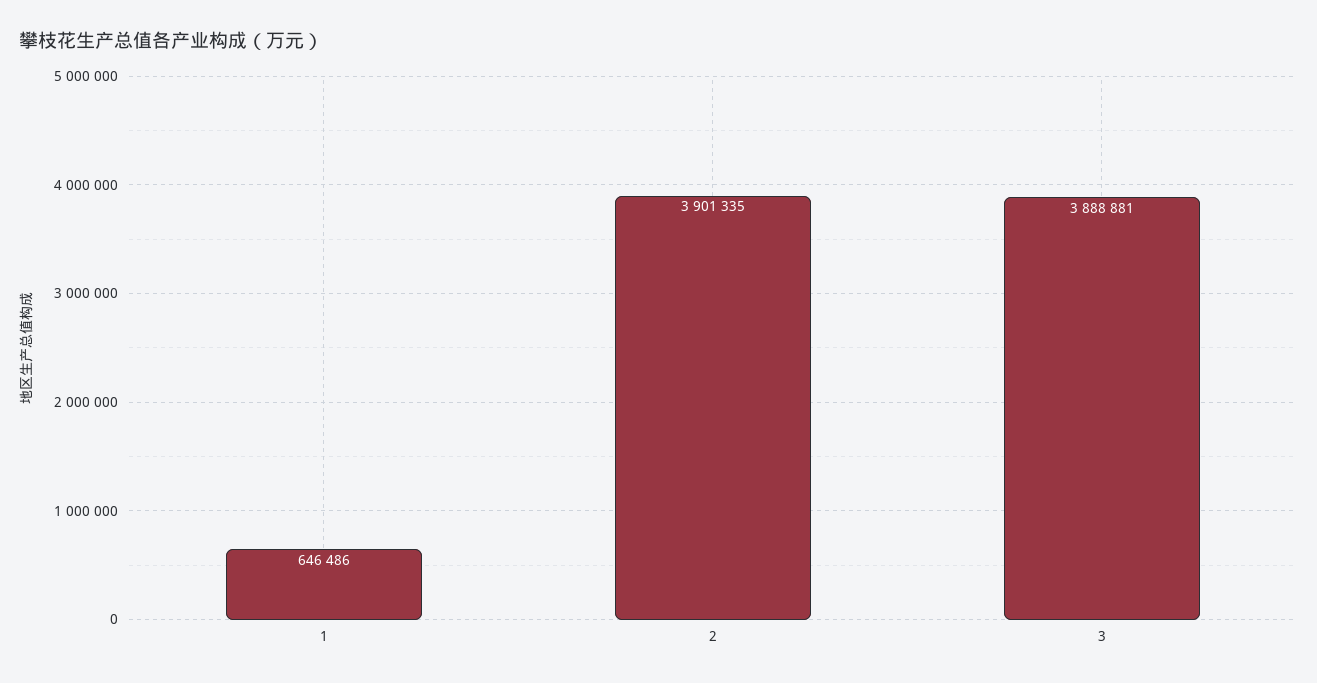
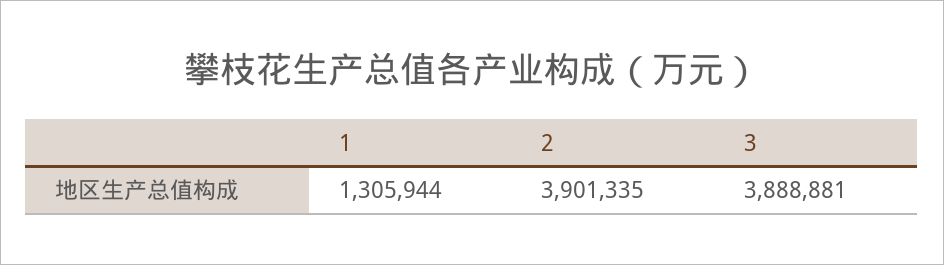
  {
-   "1": 646486,
+   "1": 1305944,
    "2": 3901335,
    "3": 3888881
  }

